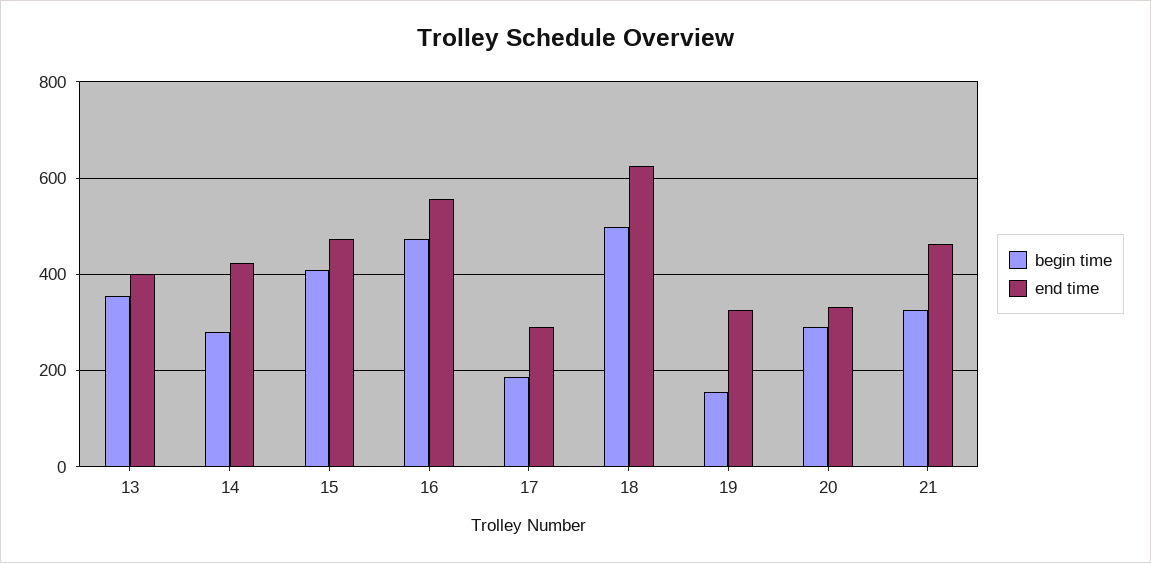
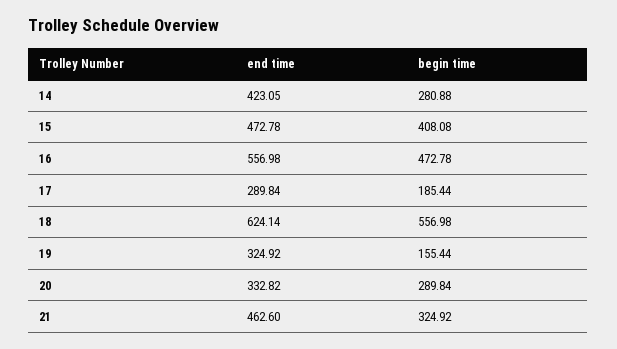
  {
    "begin time": {
-     "13": 360,
      "14": 280.88,
      "15": 408.08,
      "16": 472.78,
      "17": 185.44,
-     "18": 500,
+     "18": 556.98,
      "19": 155.44,
      "20": 289.84,
      "21": 324.92
    },
    "end time": {
-     "13": 400,
      "14": 423.05,
      "15": 472.78,
      "16": 556.98,
      "17": 289.84,
      "18": 624.14,
      "19": 324.92,
      "20": 332.82,
      "21": 462.6
    }
  }

